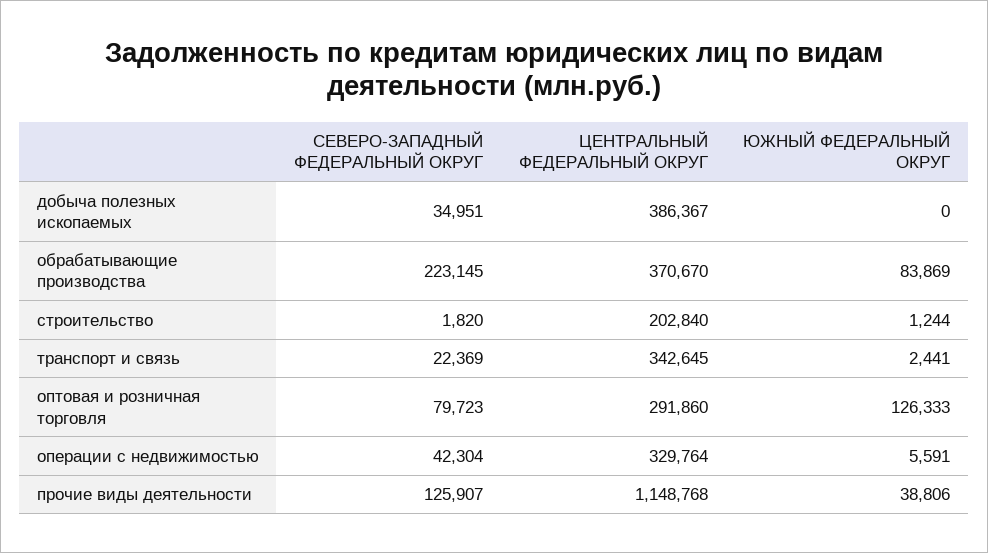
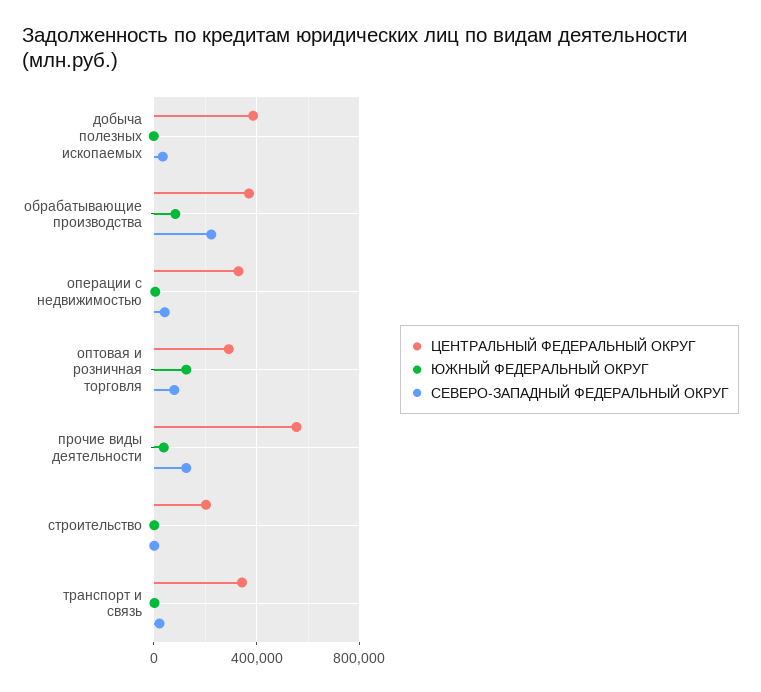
  {
    "СЕВЕРО-ЗАПАДНЫЙ ФЕДЕРАЛЬНЫЙ ОКРУГ": {
      "добыча полезных ископаемых": 34951,
      "обрабатывающие производства": 223145,
      "строительство": 1820,
      "транспорт и связь": 22369,
      "оптовая и розничная торговля": 79723,
      "операции с недвижимостью": 42304,
      "прочие виды деятельности": 125907
    },
    "ЦЕНТРАЛЬНЫЙ ФЕДЕРАЛЬНЫЙ ОКРУГ": {
      "добыча полезных ископаемых": 386367,
      "обрабатывающие производства": 370670,
      "строительство": 202840,
      "транспорт и связь": 342645,
      "оптовая и розничная торговля": 291860,
      "операции с недвижимостью": 329764,
-     "прочие виды деятельности": 1148768
+     "прочие виды деятельности": 550000
    },
    "ЮЖНЫЙ ФЕДЕРАЛЬНЫЙ ОКРУГ": {
      "добыча полезных ископаемых": 0,
      "обрабатывающие производства": 83869,
      "строительство": 1244,
      "транспорт и связь": 2441,
      "оптовая и розничная торговля": 126333,
      "операции с недвижимостью": 5591,
      "прочие виды деятельности": 38806
    }
  }

